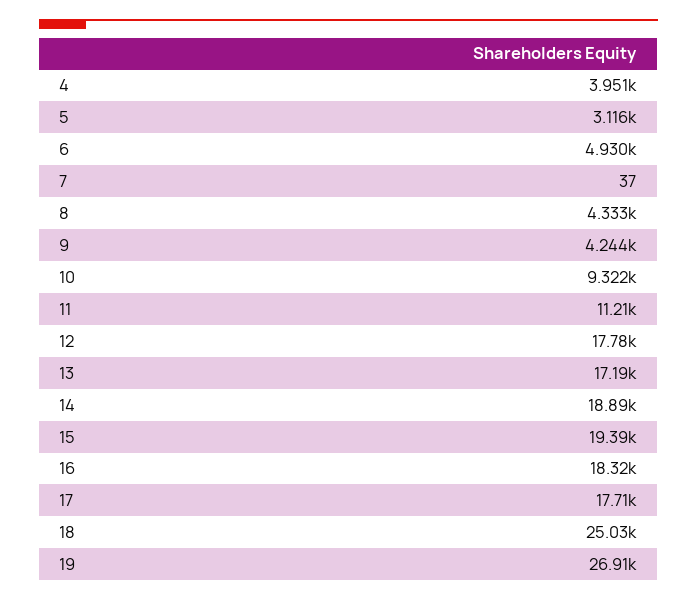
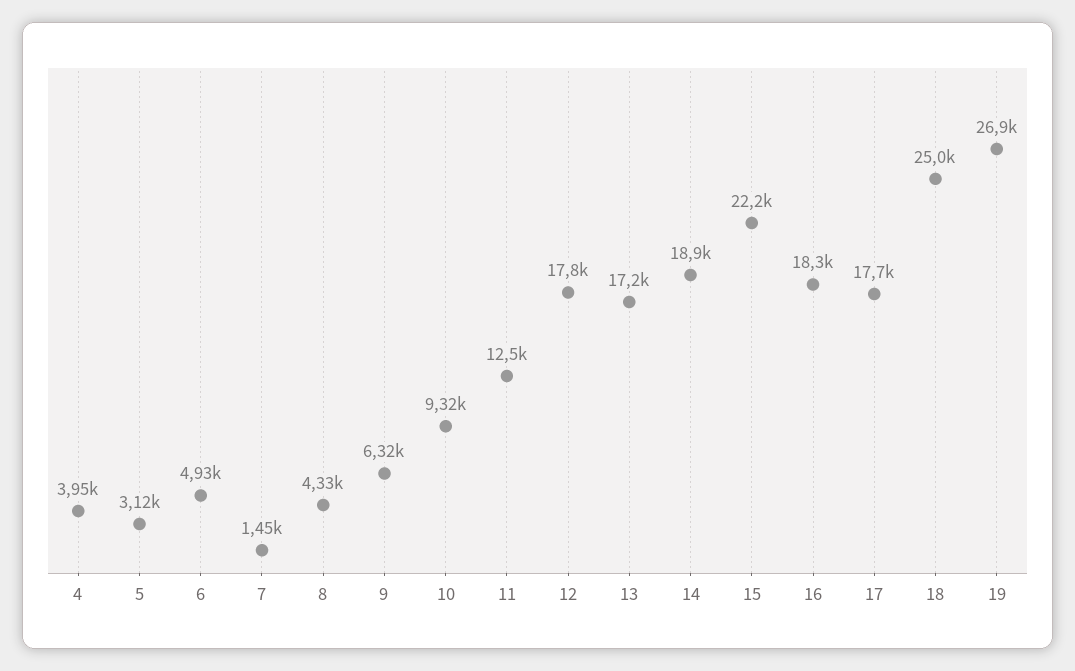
  {
    "4": 3951,
    "5": 3116,
    "6": 4930,
-   "7": 37,
+   "7": 1450,
    "8": 4333,
-   "9": 4244,
+   "9": 6320,
    "10": 9322,
-   "11": 11210,
+   "11": 12500,
    "12": 17780,
    "13": 17190,
    "14": 18890,
-   "15": 19390,
+   "15": 22200,
    "16": 18320,
    "17": 17710,
    "18": 25030,
    "19": 26910
  }

